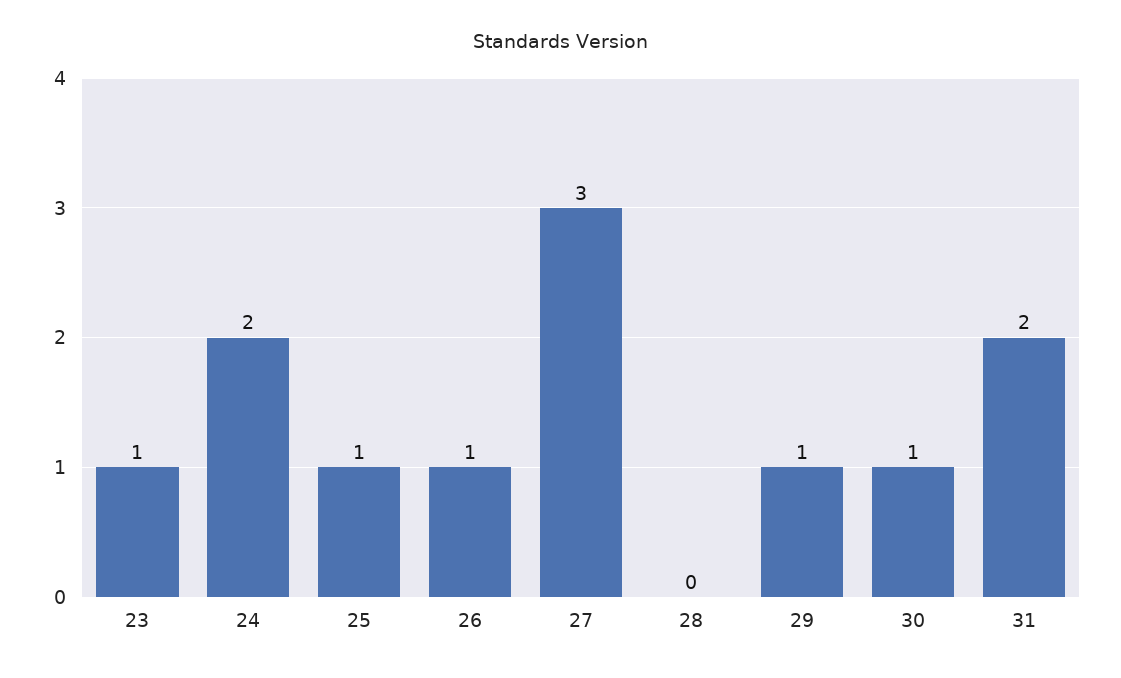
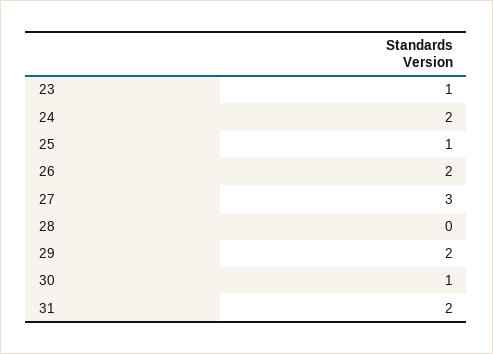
  {
    "23": 1,
    "24": 2,
    "25": 1,
-   "26": 1,
+   "26": 2,
    "27": 3,
    "28": 0,
-   "29": 1,
+   "29": 2,
    "30": 1,
    "31": 2
  }

